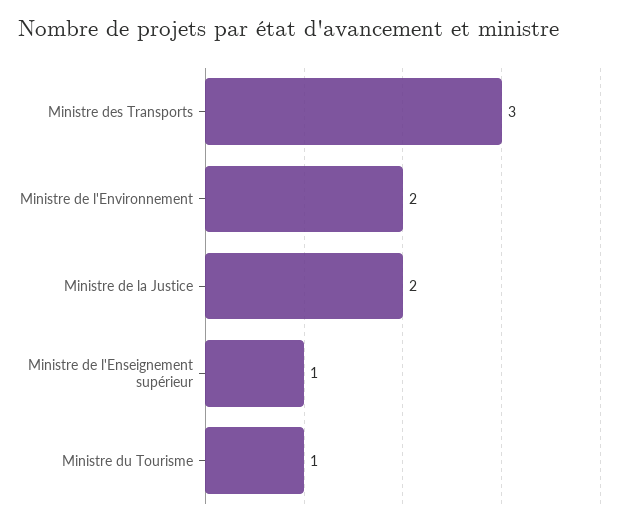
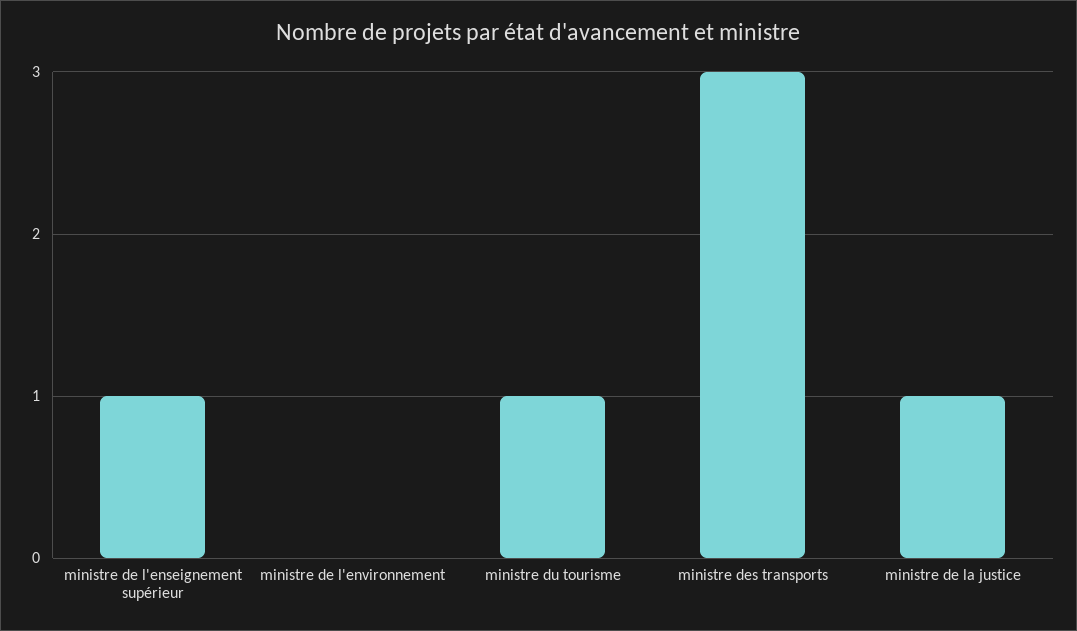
  {
    "Ministre des Transports": 3,
-   "Ministre de l'Environnement": 2,
+   "Ministre de l'Environnement": 0,
-   "Ministre de la Justice": 2,
+   "Ministre de la Justice": 1,
    "Ministre de l'Enseignement supérieur": 1,
    "Ministre du Tourisme": 1
  }

